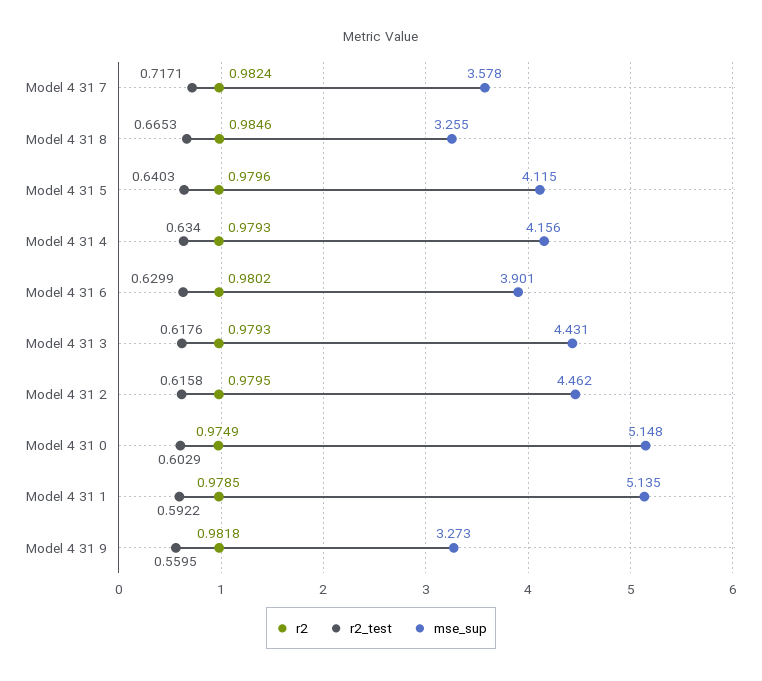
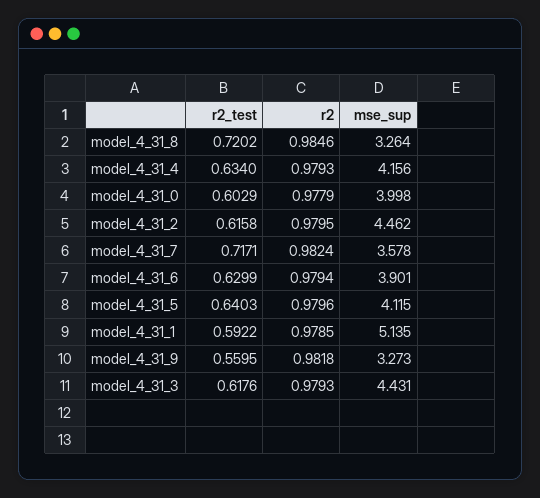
  {
    "r2": {
      "Model 4 31 7": 0.9824,
      "Model 4 31 8": 0.9846,
      "Model 4 31 5": 0.9796,
      "Model 4 31 4": 0.9793,
-     "Model 4 31 6": 0.9802,
+     "Model 4 31 6": 0.9794,
      "Model 4 31 3": 0.9793,
      "Model 4 31 2": 0.9795,
-     "Model 4 31 0": 0.9749,
+     "Model 4 31 0": 0.9779,
      "Model 4 31 1": 0.9785,
      "Model 4 31 9": 0.9818
    },
    "r2_test": {
      "Model 4 31 7": 0.7171,
-     "Model 4 31 8": 0.6653,
+     "Model 4 31 8": 0.7202,
      "Model 4 31 5": 0.6403,
      "Model 4 31 4": 0.634,
      "Model 4 31 6": 0.6299,
      "Model 4 31 3": 0.6176,
      "Model 4 31 2": 0.6158,
      "Model 4 31 0": 0.6029,
      "Model 4 31 1": 0.5922,
      "Model 4 31 9": 0.5595
    },
    "mse_sup": {
      "Model 4 31 7": 3.578,
-     "Model 4 31 8": 3.255,
+     "Model 4 31 8": 3.264,
      "Model 4 31 5": 4.115,
      "Model 4 31 4": 4.156,
      "Model 4 31 6": 3.901,
      "Model 4 31 3": 4.431,
      "Model 4 31 2": 4.462,
-     "Model 4 31 0": 5.148,
+     "Model 4 31 0": 3.998,
      "Model 4 31 1": 5.135,
      "Model 4 31 9": 3.273
    }
  }

